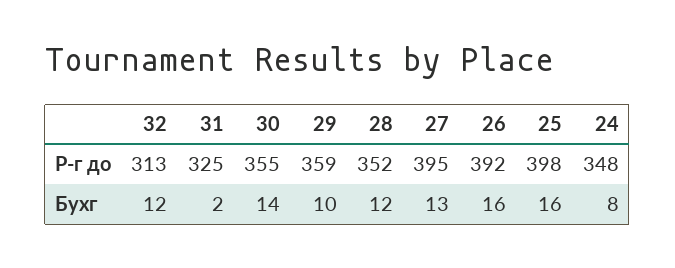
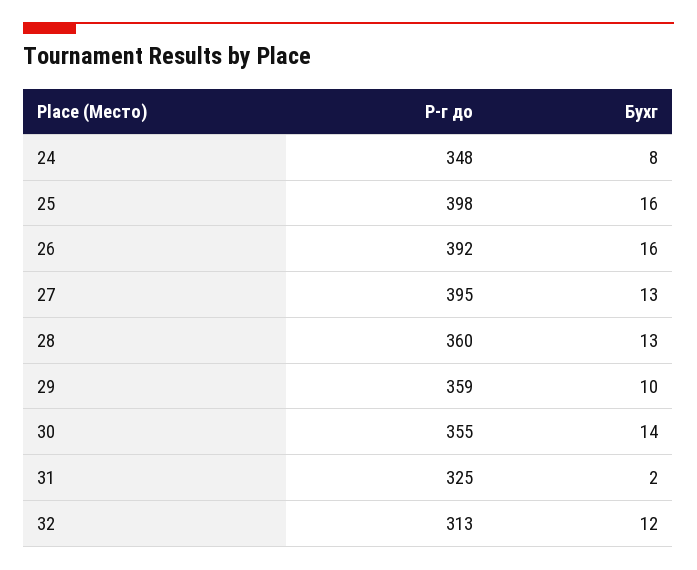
  {
    "32": {
      "Р-г до": 313,
      "Бухг": 12
    },
    "31": {
      "Р-г до": 325,
      "Бухг": 2
    },
    "30": {
      "Р-г до": 355,
      "Бухг": 14
    },
    "29": {
      "Р-г до": 359,
      "Бухг": 10
    },
    "28": {
-     "Р-г до": 352,
+     "Р-г до": 360,
-     "Бухг": 12
+     "Бухг": 13
    },
    "27": {
      "Р-г до": 395,
      "Бухг": 13
    },
    "26": {
      "Р-г до": 392,
      "Бухг": 16
    },
    "25": {
      "Р-г до": 398,
      "Бухг": 16
    },
    "24": {
      "Р-г до": 348,
      "Бухг": 8
    }
  }

